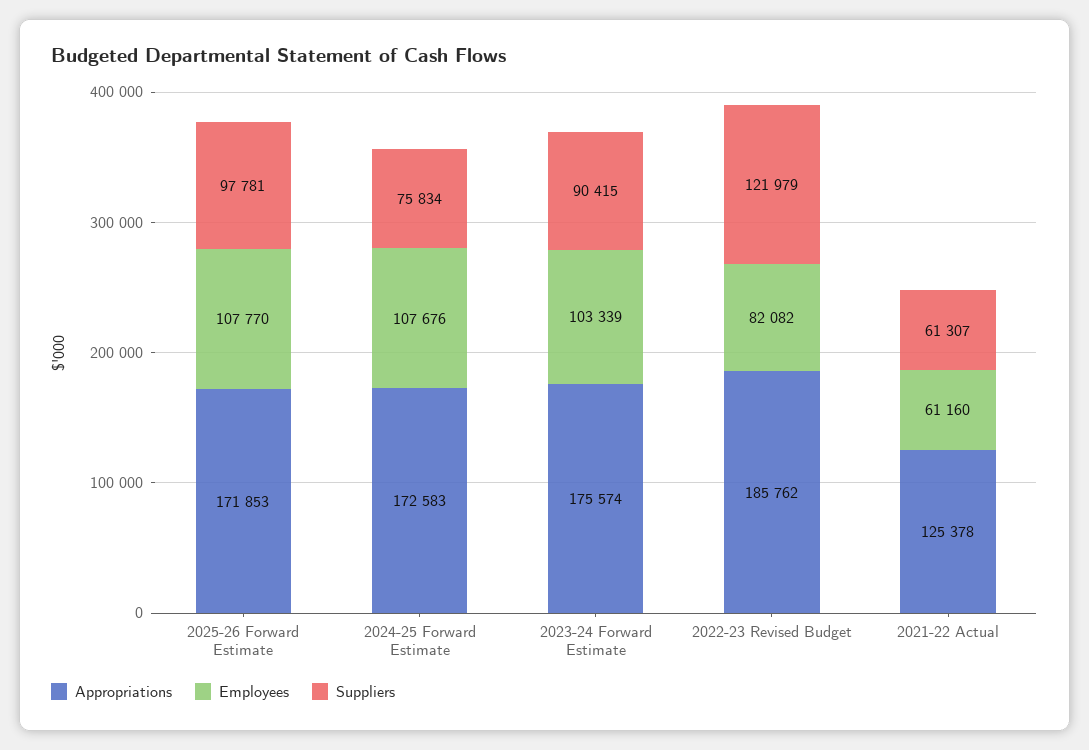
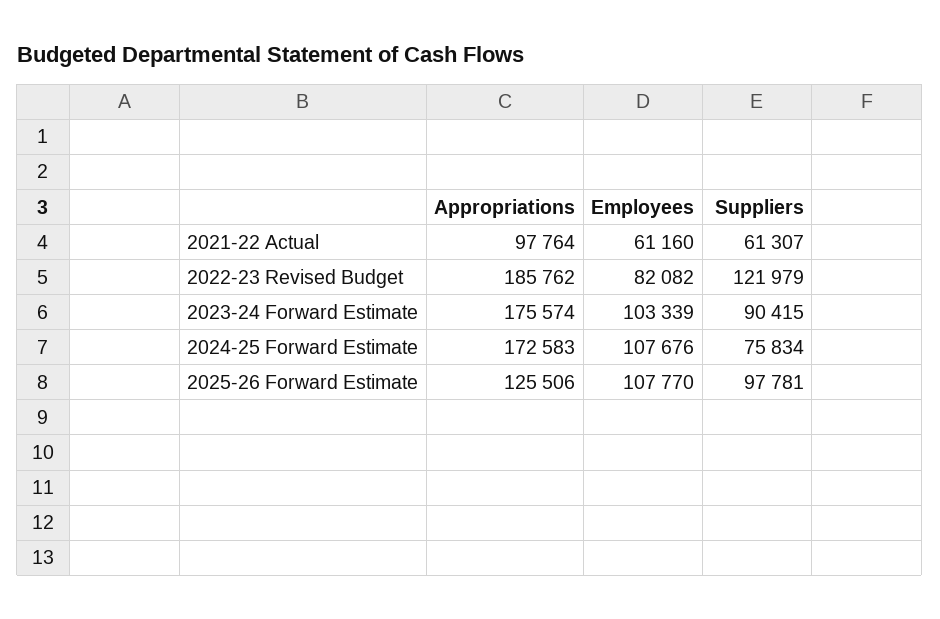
  {
    "Appropriations": {
-     "2025-26 Forward Estimate": 171853,
+     "2025-26 Forward Estimate": 125506,
      "2024-25 Forward Estimate": 172583,
      "2023-24 Forward Estimate": 175574,
      "2022-23 Revised Budget": 185762,
-     "2021-22 Actual": 125378
+     "2021-22 Actual": 97764
    },
    "Employees": {
      "2025-26 Forward Estimate": 107770,
      "2024-25 Forward Estimate": 107676,
      "2023-24 Forward Estimate": 103339,
      "2022-23 Revised Budget": 82082,
      "2021-22 Actual": 61160
    },
    "Suppliers": {
      "2025-26 Forward Estimate": 97781,
      "2024-25 Forward Estimate": 75834,
      "2023-24 Forward Estimate": 90415,
      "2022-23 Revised Budget": 121979,
      "2021-22 Actual": 61307
    }
  }

